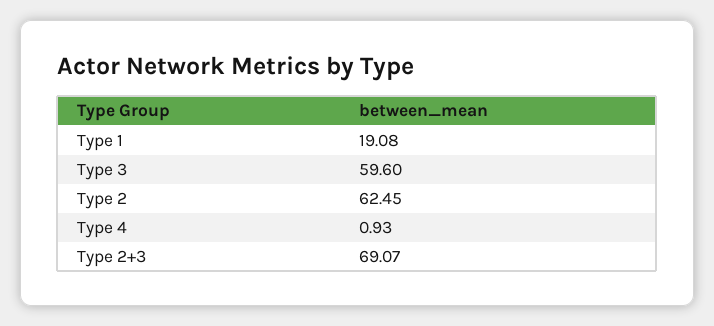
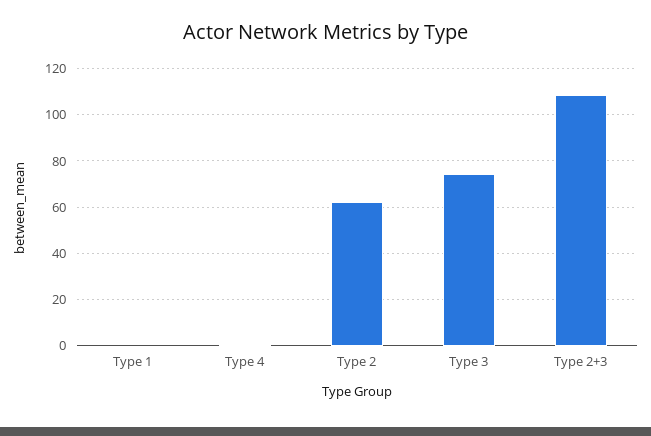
  {
-   "Type 1": 19.08,
+   "Type 1": 0,
-   "Type 3": 59.6,
+   "Type 3": 75,
    "Type 2": 62.45,
    "Type 4": 0.93,
-   "Type 2+3": 69.07
+   "Type 2+3": 110
  }

